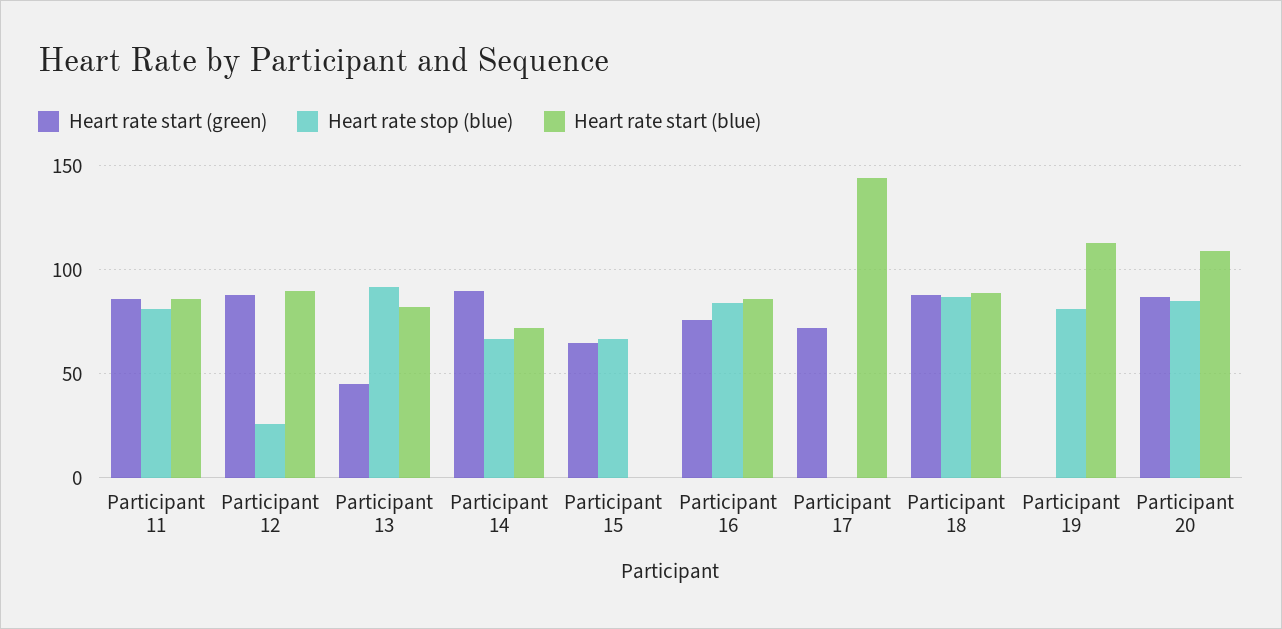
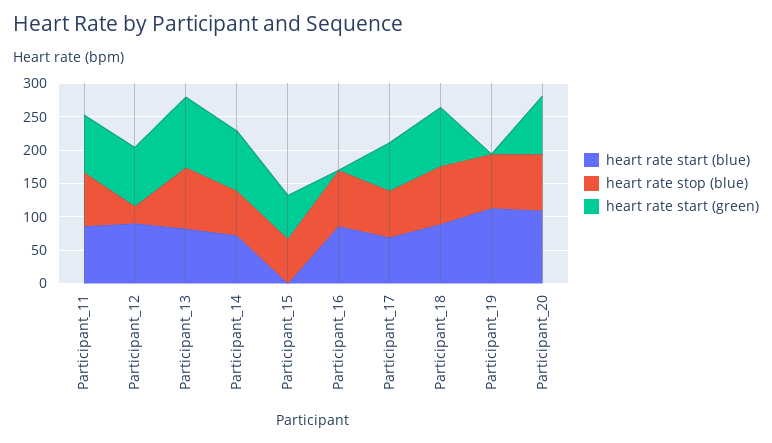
  {
    "Heart rate start (green)": {
      "Participant 11": 85,
      "Participant 12": 90,
-     "Participant 13": 45,
+     "Participant 13": 100,
      "Participant 14": 90,
      "Participant 15": 65,
-     "Participant 16": 75,
+     "Participant 16": 0,
      "Participant 17": 70,
      "Participant 18": 90,
      "Participant 19": 0,
      "Participant 20": 85
    },
    "Heart rate stop (blue)": {
      "Participant 11": 80,
      "Participant 12": 25,
      "Participant 13": 90,
      "Participant 14": 65,
      "Participant 15": 65,
      "Participant 16": 85,
-     "Participant 17": 0,
+     "Participant 17": 75,
      "Participant 18": 85,
      "Participant 19": 80,
      "Participant 20": 85
    },
    "Heart rate start (blue)": {
      "Participant 11": 85,
      "Participant 12": 90,
      "Participant 13": 80,
      "Participant 14": 70,
      "Participant 15": 0,
      "Participant 16": 85,
-     "Participant 17": 145,
+     "Participant 17": 75,
      "Participant 18": 90,
      "Participant 19": 115,
      "Participant 20": 110
    }
  }

